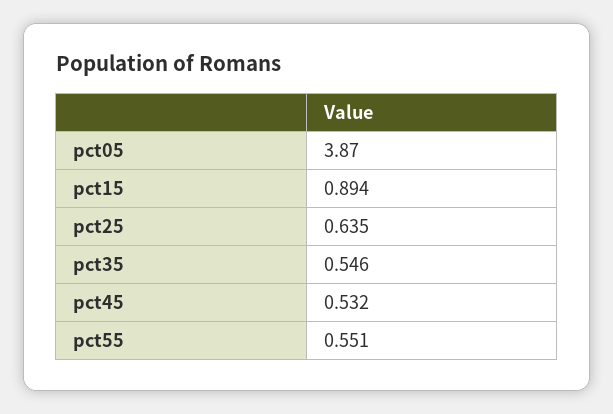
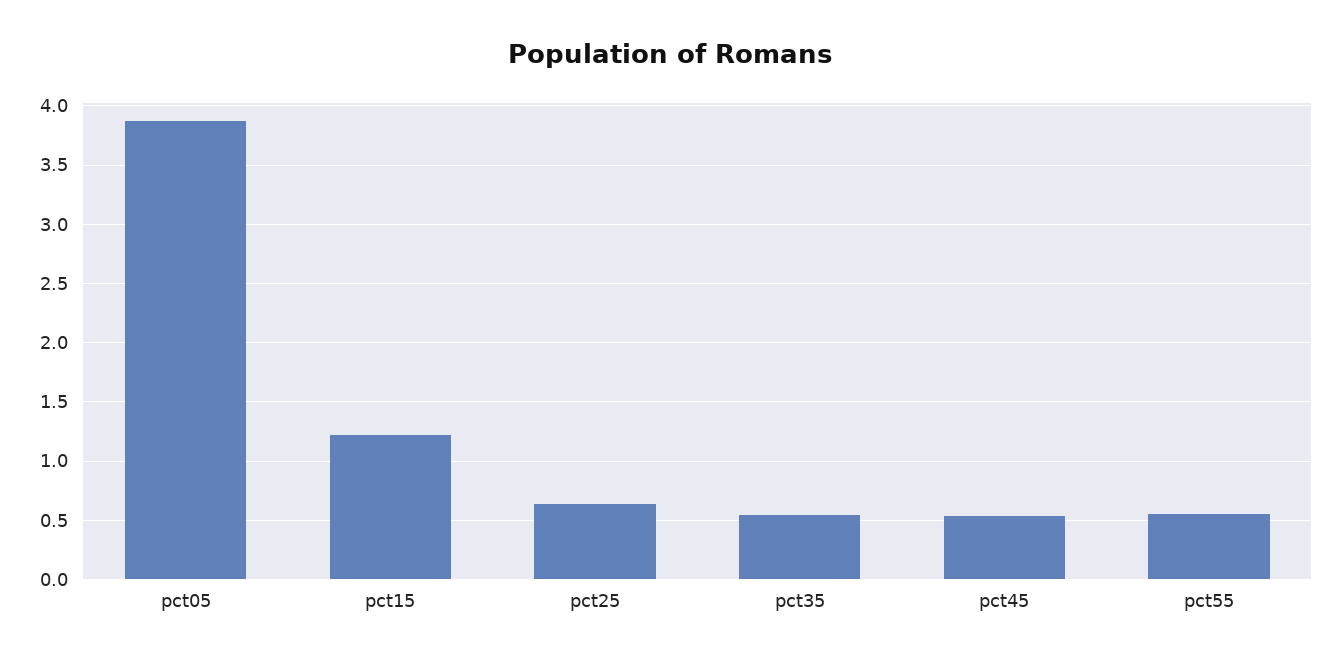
  {
    "pct05": 3.87,
-   "pct15": 0.894,
+   "pct15": 1.2,
    "pct25": 0.635,
    "pct35": 0.546,
    "pct45": 0.532,
    "pct55": 0.551
  }

